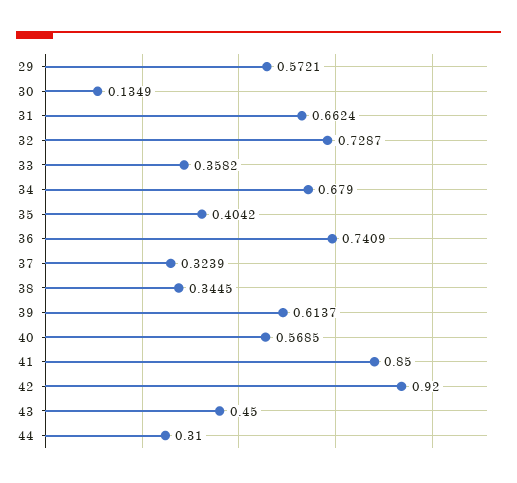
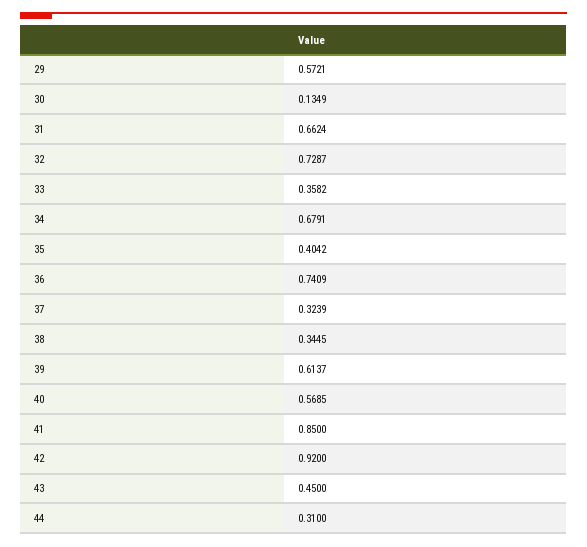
  {
    "29": 0.5721,
    "30": 0.1349,
    "31": 0.6624,
    "32": 0.7287,
    "33": 0.3582,
-   "34": 0.679,
+   "34": 0.6791,
    "35": 0.4042,
    "36": 0.7409,
    "37": 0.3239,
    "38": 0.3445,
    "39": 0.6137,
    "40": 0.5685,
    "41": 0.85,
    "42": 0.92,
    "43": 0.45,
    "44": 0.31
  }

